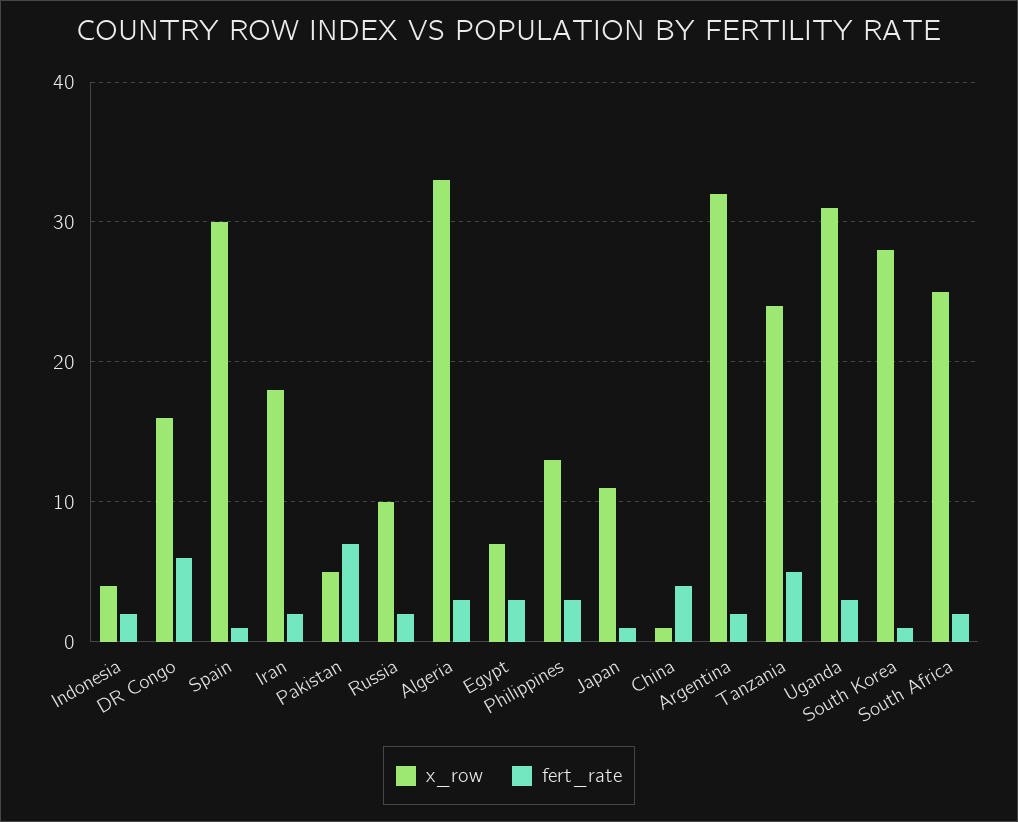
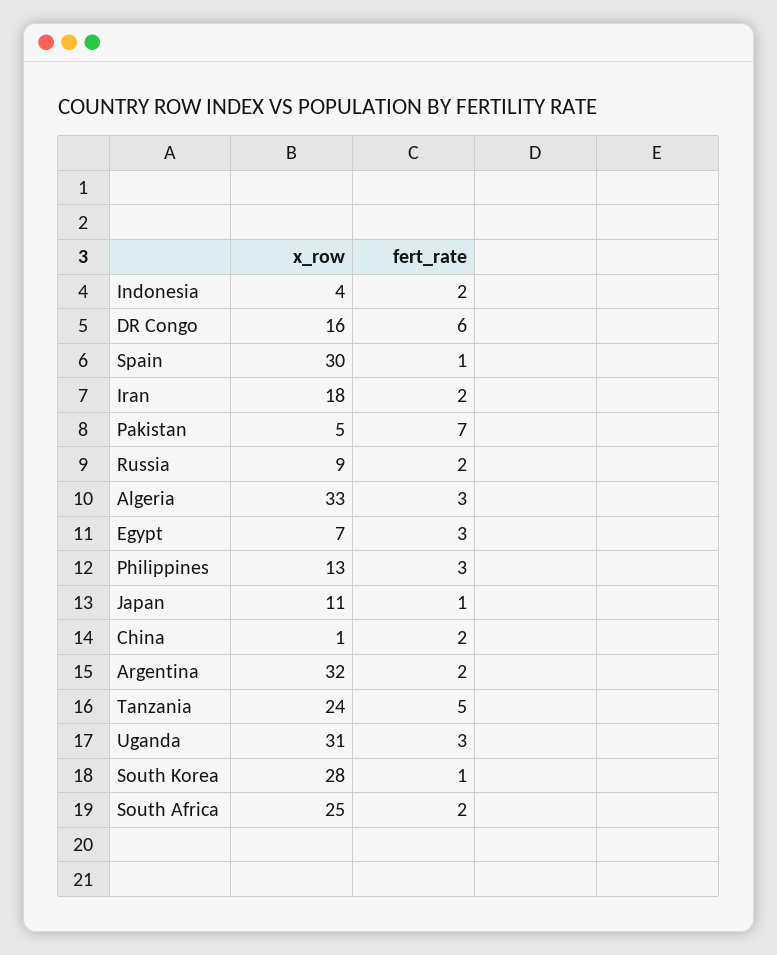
  {
    "x_row": {
      "Indonesia": 4,
      "DR Congo": 16,
      "Spain": 30,
      "Iran": 18,
      "Pakistan": 5,
-     "Russia": 10,
+     "Russia": 9,
      "Algeria": 33,
      "Egypt": 7,
      "Philippines": 13,
      "Japan": 11,
      "China": 1,
      "Argentina": 32,
      "Tanzania": 24,
      "Uganda": 31,
      "South Korea": 28,
      "South Africa": 25
    },
    "fert_rate": {
      "Indonesia": 2,
      "DR Congo": 6,
      "Spain": 1,
      "Iran": 2,
      "Pakistan": 7,
      "Russia": 2,
      "Algeria": 3,
      "Egypt": 3,
      "Philippines": 3,
      "Japan": 1,
-     "China": 4,
+     "China": 2,
      "Argentina": 2,
      "Tanzania": 5,
      "Uganda": 3,
      "South Korea": 1,
      "South Africa": 2
    }
  }

